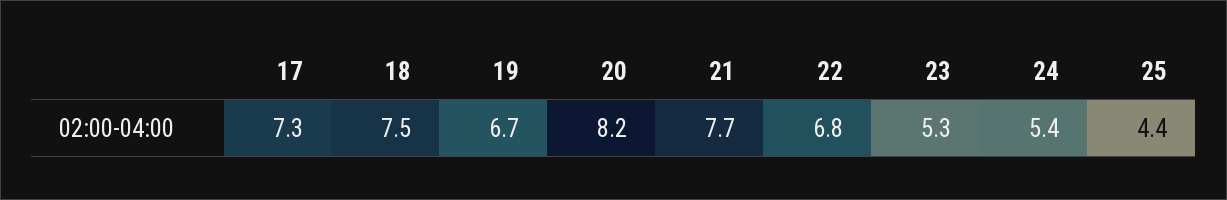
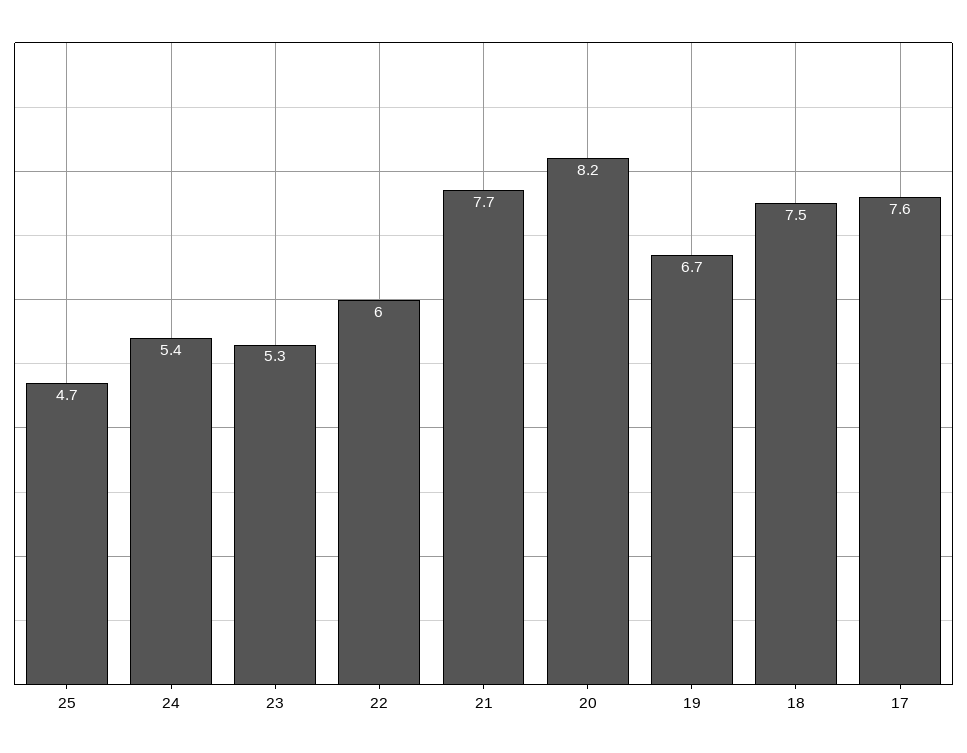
  {
-   "17": 7.3,
+   "17": 7.6,
    "18": 7.5,
    "19": 6.7,
    "20": 8.2,
    "21": 7.7,
-   "22": 6.8,
+   "22": 6,
    "23": 5.3,
    "24": 5.4,
-   "25": 4.4
+   "25": 4.7
  }

